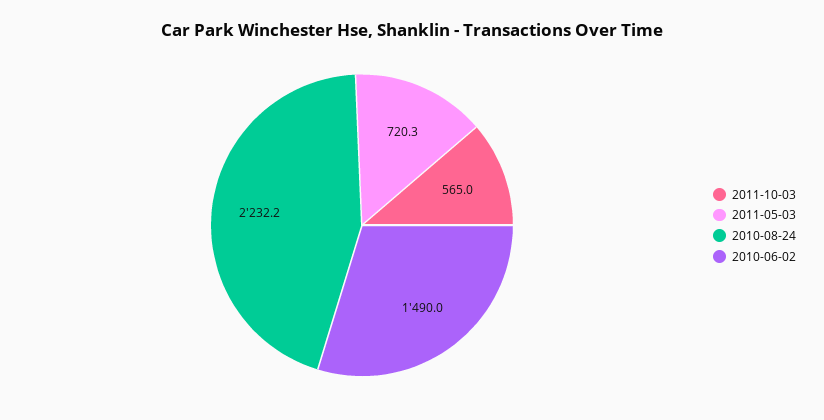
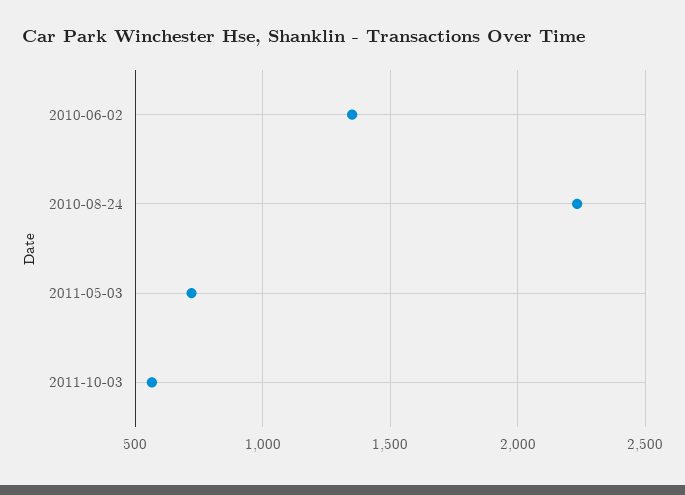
  {
    "2011-10-03": 565,
    "2011-05-03": 720.3,
    "2010-08-24": 2232.2,
-   "2010-06-02": 1490
+   "2010-06-02": 1350
  }

